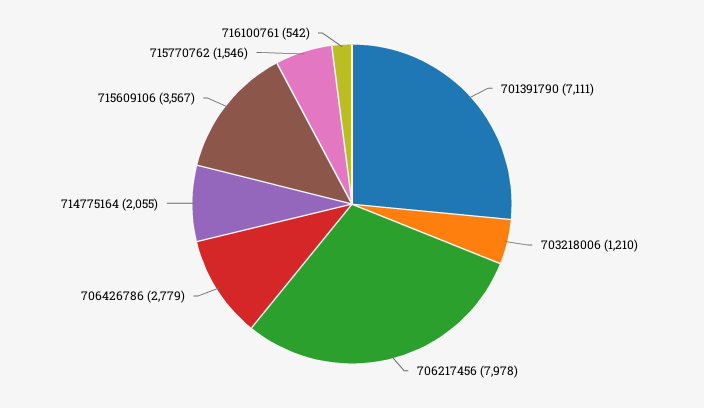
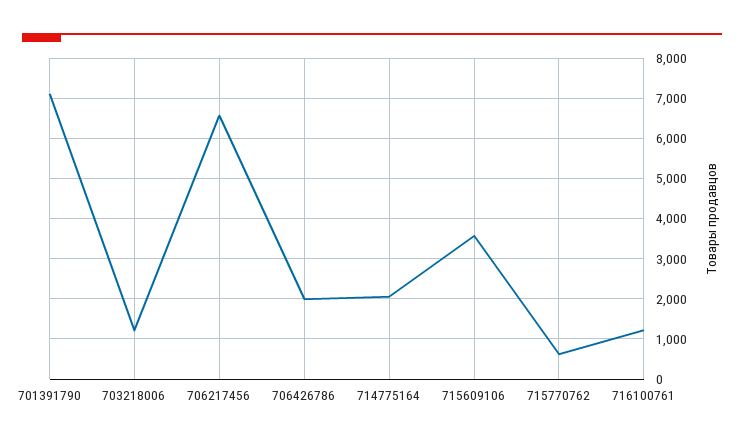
  {
    "701391790": 7111,
    "703218006": 1210,
-   "706217456": 7978,
+   "706217456": 6600,
-   "706426786": 2779,
+   "706426786": 2000,
    "714775164": 2055,
    "715609106": 3567,
-   "715770762": 1546,
+   "715770762": 600,
-   "716100761": 542
+   "716100761": 1200
  }

